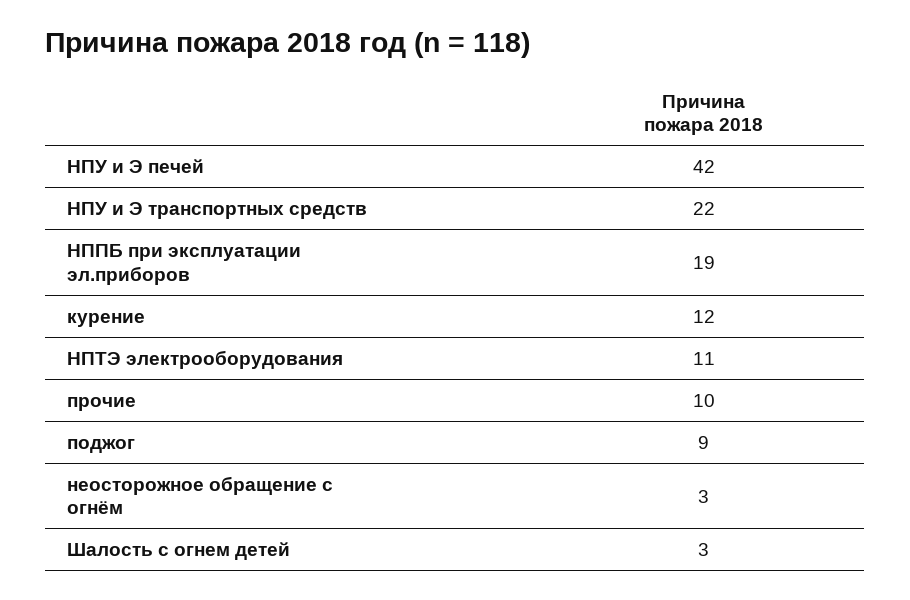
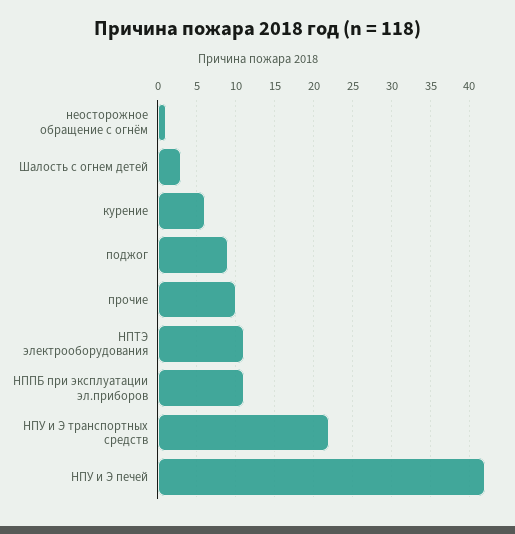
  {
    "НПУ и Э печей": 42,
    "НПУ и Э транспортных средств": 22,
-   "НППБ при эксплуатации эл.приборов": 19,
+   "НППБ при эксплуатации эл.приборов": 11,
-   "курение": 12,
+   "курение": 6,
    "НПТЭ электрооборудования": 11,
    "прочие": 10,
    "поджог": 9,
-   "неосторожное обращение с огнём": 3,
+   "неосторожное обращение с огнём": 1,
    "Шалость с огнем детей": 3
  }

